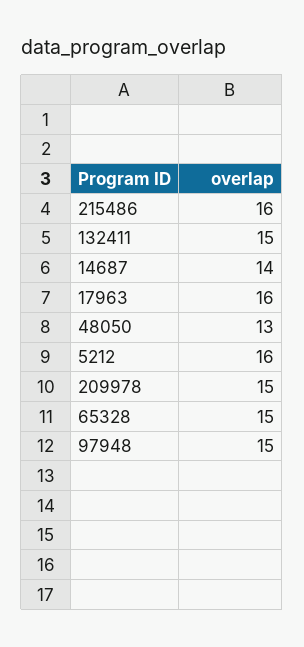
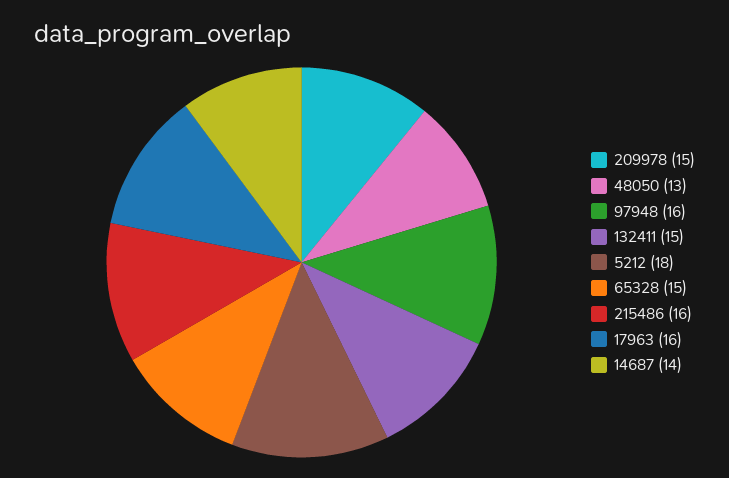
  {
    "215486": 16,
    "132411": 15,
    "14687": 14,
    "17963": 16,
    "48050": 13,
-   "5212": 16,
+   "5212": 18,
    "209978": 15,
    "65328": 15,
-   "97948": 15
+   "97948": 16
  }

